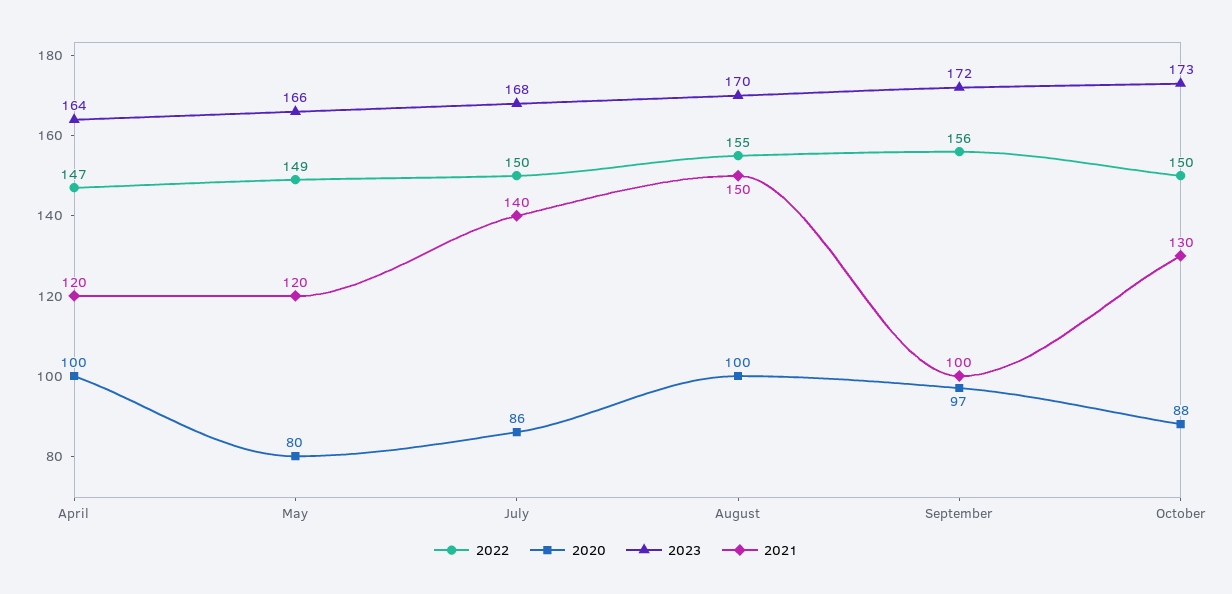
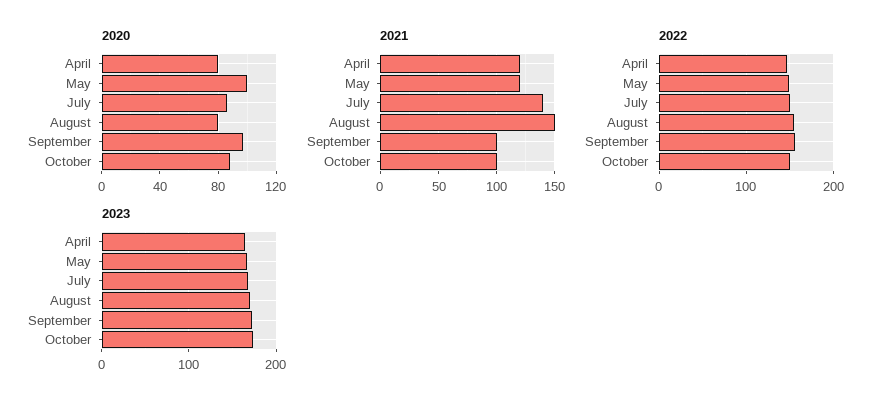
  {
    "2022": {
      "April": 147,
      "May": 149,
      "July": 150,
      "August": 155,
      "September": 156,
      "October": 150
    },
    "2020": {
-     "April": 100,
+     "April": 80,
-     "May": 80,
+     "May": 100,
      "July": 86,
-     "August": 100,
+     "August": 80,
      "September": 97,
      "October": 88
    },
    "2023": {
      "April": 164,
      "May": 166,
      "July": 168,
      "August": 170,
      "September": 172,
      "October": 173
    },
    "2021": {
      "April": 120,
      "May": 120,
      "July": 140,
      "August": 150,
      "September": 100,
-     "October": 130
+     "October": 100
    }
  }

